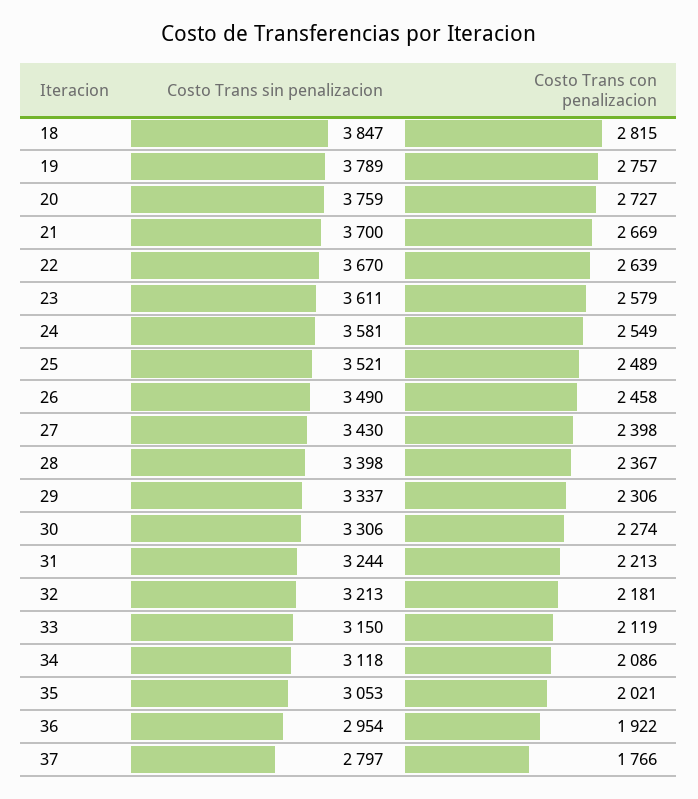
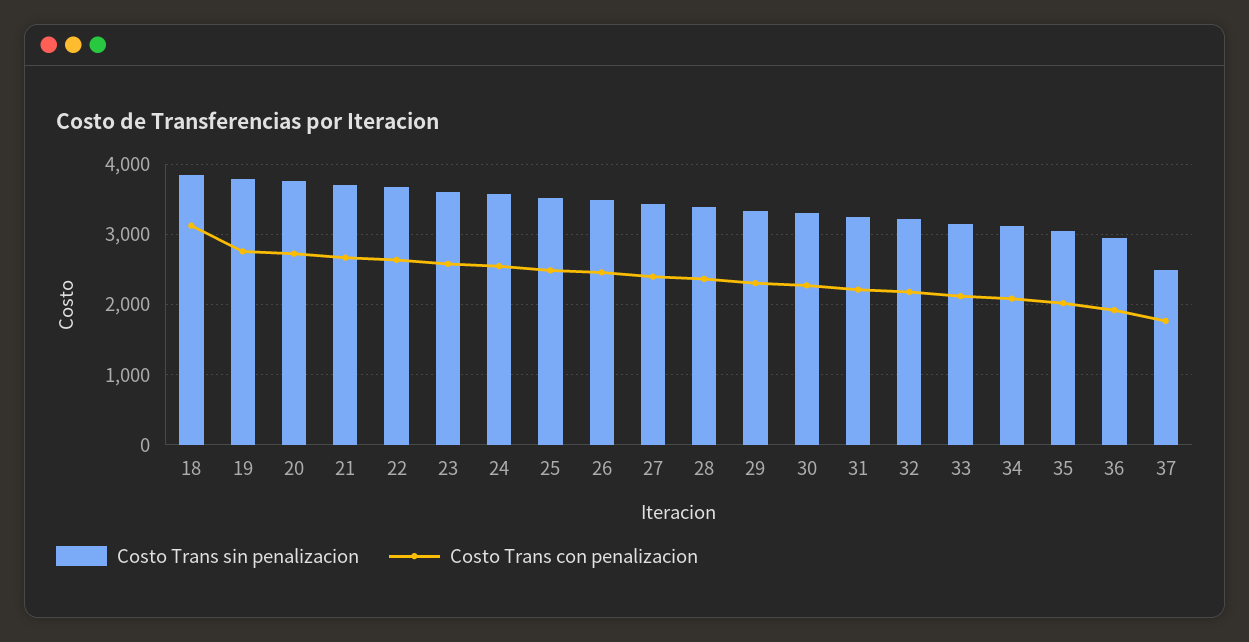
  {
    "Costo Trans sin penalizacion": {
      "18": 3847,
      "19": 3789,
      "20": 3759,
      "21": 3700,
      "22": 3670,
      "23": 3611,
      "24": 3581,
      "25": 3521,
      "26": 3490,
      "27": 3430,
      "28": 3398,
      "29": 3337,
      "30": 3306,
      "31": 3244,
      "32": 3213,
      "33": 3150,
      "34": 3118,
      "35": 3053,
      "36": 2954,
-     "37": 2797
+     "37": 2500
    },
    "Costo Trans con penalizacion": {
-     "18": 2815,
+     "18": 3100,
      "19": 2757,
      "20": 2727,
      "21": 2669,
      "22": 2639,
      "23": 2579,
      "24": 2549,
      "25": 2489,
      "26": 2458,
      "27": 2398,
      "28": 2367,
      "29": 2306,
      "30": 2274,
      "31": 2213,
      "32": 2181,
      "33": 2119,
      "34": 2086,
      "35": 2021,
      "36": 1922,
      "37": 1766
    }
  }

